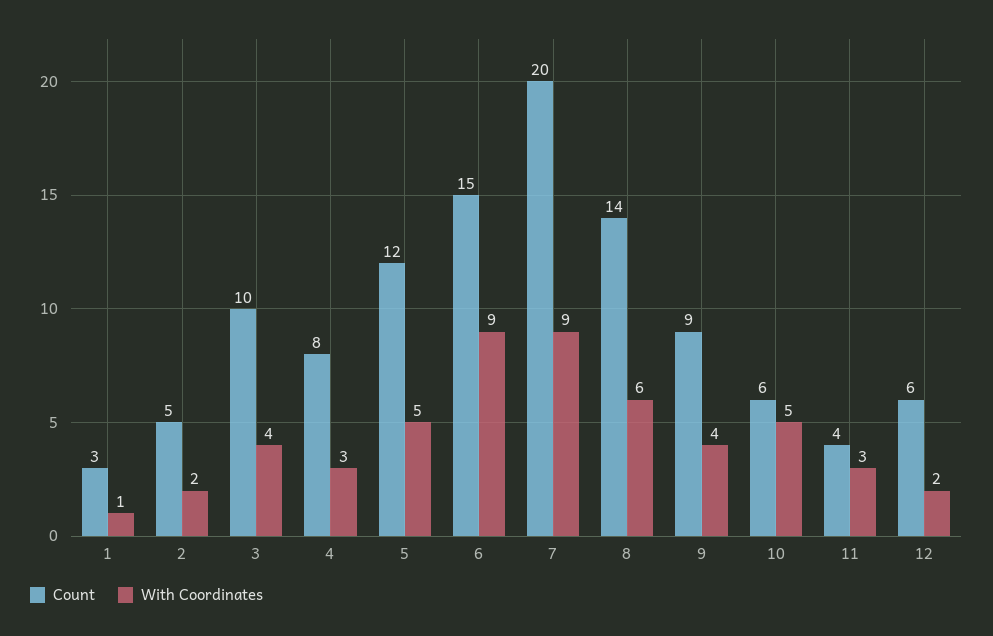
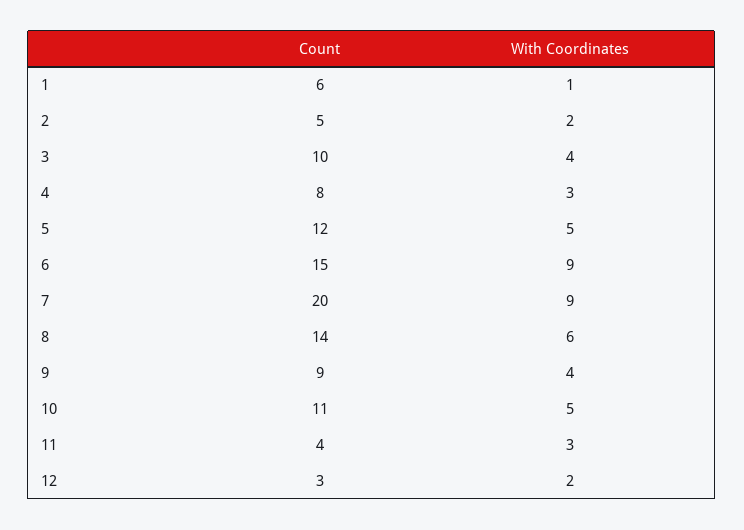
  {
    "Count": {
-     "1": 3,
+     "1": 6,
      "2": 5,
      "3": 10,
      "4": 8,
      "5": 12,
      "6": 15,
      "7": 20,
      "8": 14,
      "9": 9,
-     "10": 6,
+     "10": 11,
      "11": 4,
-     "12": 6
+     "12": 3
    },
    "With Coordinates": {
      "1": 1,
      "2": 2,
      "3": 4,
      "4": 3,
      "5": 5,
      "6": 9,
      "7": 9,
      "8": 6,
      "9": 4,
      "10": 5,
      "11": 3,
      "12": 2
    }
  }

